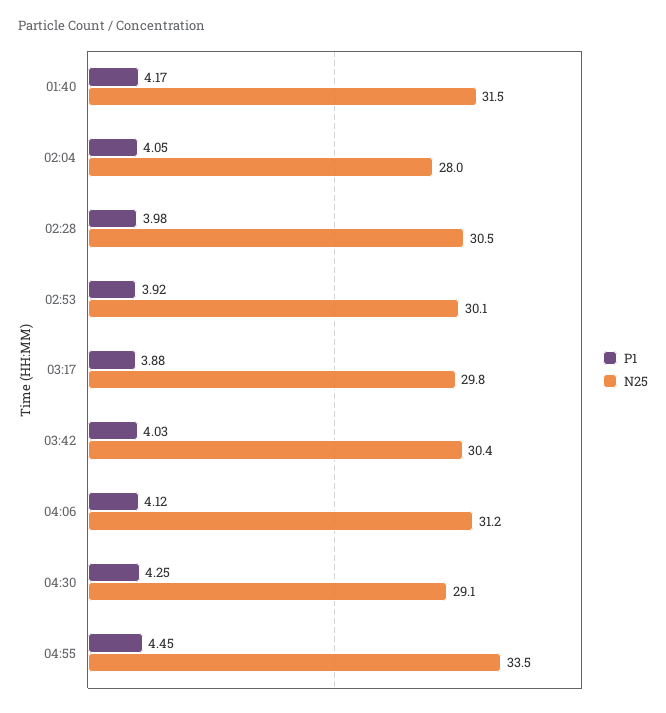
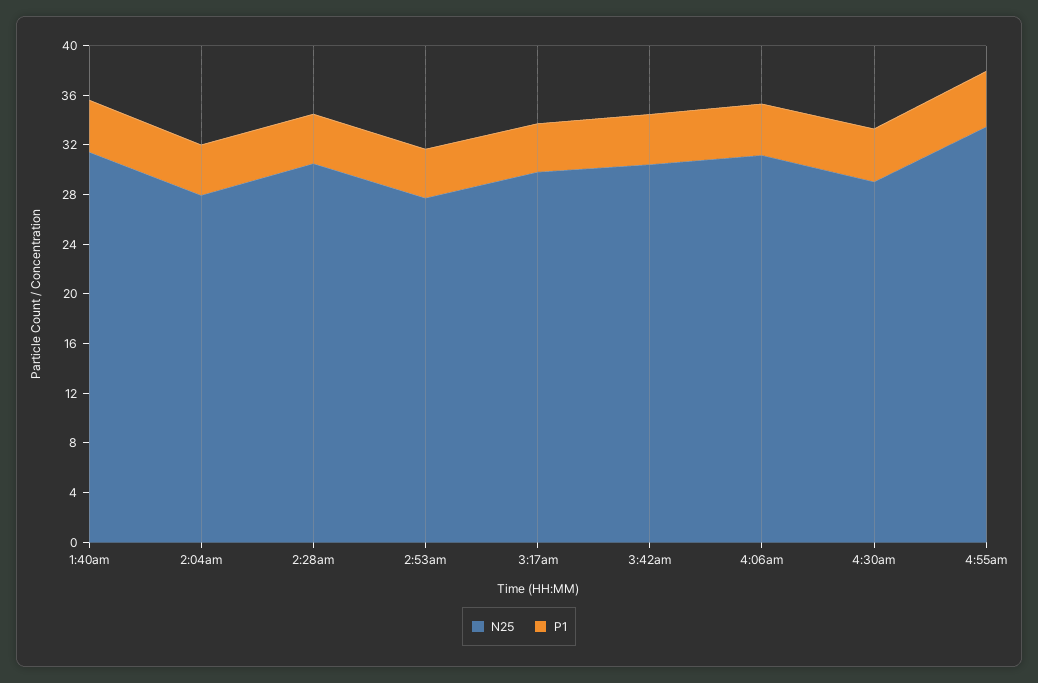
  {
    "P1": {
      "01:40": 4.17,
      "02:04": 4.05,
      "02:28": 3.98,
      "02:53": 3.92,
      "03:17": 3.88,
      "03:42": 4.03,
      "04:06": 4.12,
      "04:30": 4.25,
      "04:55": 4.45
    },
    "N25": {
      "01:40": 31.5,
      "02:04": 28,
      "02:28": 30.5,
-     "02:53": 30.1,
+     "02:53": 28,
      "03:17": 29.8,
      "03:42": 30.4,
      "04:06": 31.2,
      "04:30": 29.1,
      "04:55": 33.5
    }
  }

